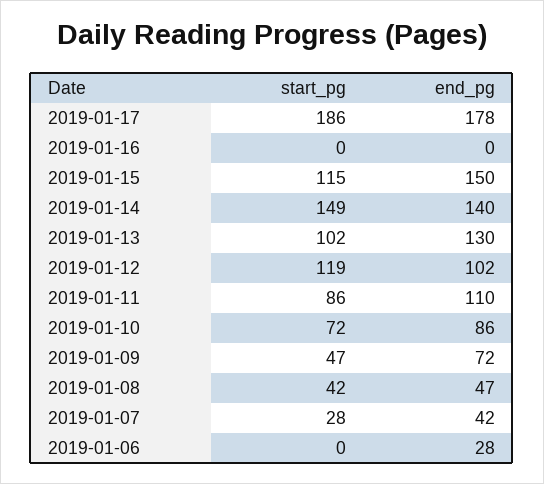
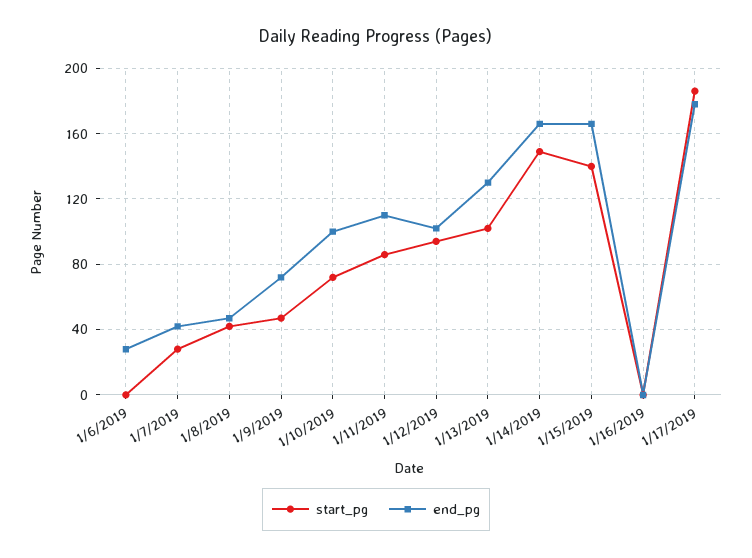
  {
    "start_pg": {
      "2019-01-17": 186,
      "2019-01-16": 0,
-     "2019-01-15": 115,
+     "2019-01-15": 140,
      "2019-01-14": 149,
      "2019-01-13": 102,
-     "2019-01-12": 119,
+     "2019-01-12": 95,
      "2019-01-11": 86,
      "2019-01-10": 72,
      "2019-01-09": 47,
      "2019-01-08": 42,
      "2019-01-07": 28,
      "2019-01-06": 0
    },
    "end_pg": {
      "2019-01-17": 178,
      "2019-01-16": 0,
-     "2019-01-15": 150,
+     "2019-01-15": 165,
-     "2019-01-14": 140,
+     "2019-01-14": 165,
      "2019-01-13": 130,
      "2019-01-12": 102,
      "2019-01-11": 110,
-     "2019-01-10": 86,
+     "2019-01-10": 100,
      "2019-01-09": 72,
      "2019-01-08": 47,
      "2019-01-07": 42,
      "2019-01-06": 28
    }
  }

